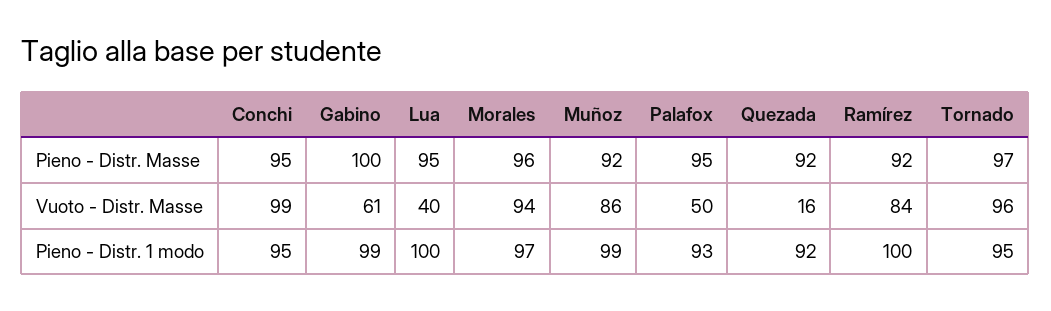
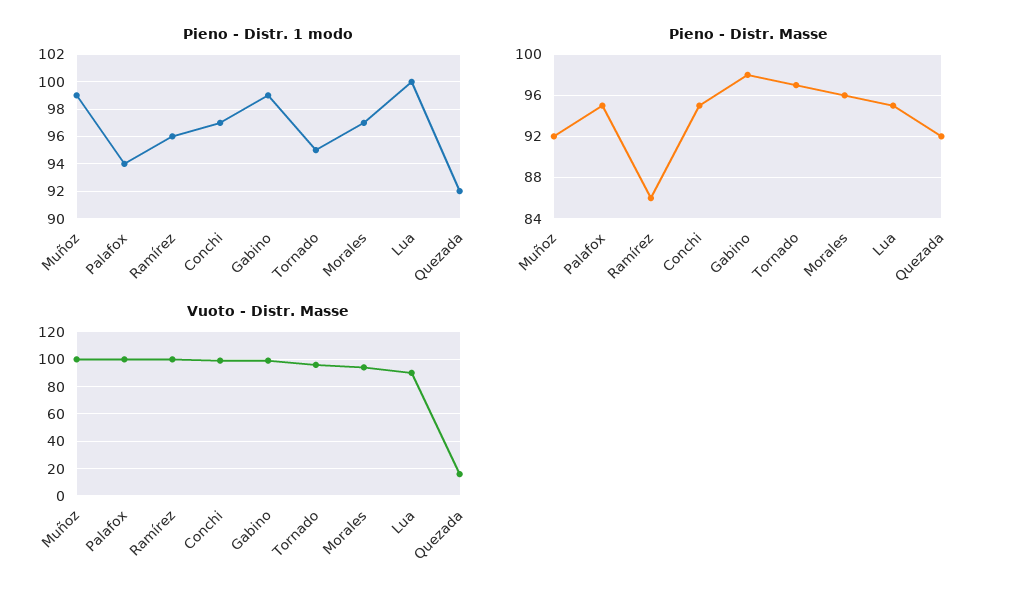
  {
    "Pieno - Distr. Masse": {
      "Conchi": 95,
-     "Gabino": 100,
+     "Gabino": 98,
      "Lua": 95,
      "Morales": 96,
      "Muñoz": 92,
      "Palafox": 95,
      "Quezada": 92,
-     "Ramírez": 92,
+     "Ramírez": 86,
      "Tornado": 97
    },
    "Vuoto - Distr. Masse": {
      "Conchi": 99,
-     "Gabino": 61,
+     "Gabino": 100,
-     "Lua": 40,
+     "Lua": 90,
      "Morales": 94,
-     "Muñoz": 86,
+     "Muñoz": 100,
-     "Palafox": 50,
+     "Palafox": 100,
      "Quezada": 16,
-     "Ramírez": 84,
+     "Ramírez": 100,
      "Tornado": 96
    },
    "Pieno - Distr. 1 modo": {
-     "Conchi": 95,
+     "Conchi": 97,
      "Gabino": 99,
      "Lua": 100,
      "Morales": 97,
      "Muñoz": 99,
-     "Palafox": 93,
+     "Palafox": 94,
      "Quezada": 92,
-     "Ramírez": 100,
+     "Ramírez": 96,
      "Tornado": 95
    }
  }

